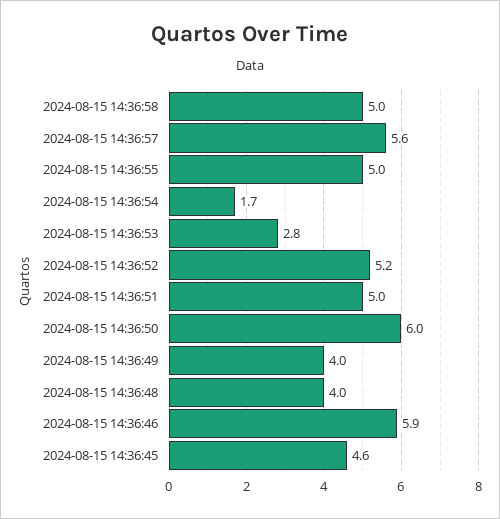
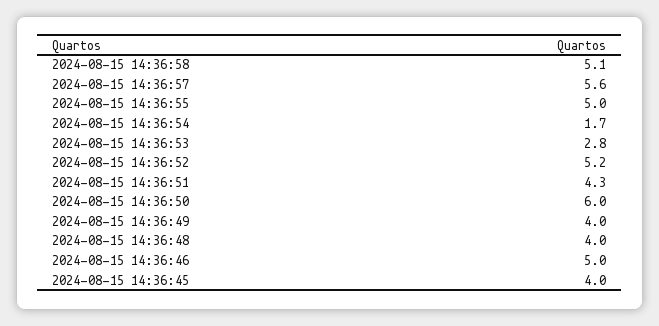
  {
-   "2024-08-15 14:36:58": 5,
+   "2024-08-15 14:36:58": 5.1,
    "2024-08-15 14:36:57": 5.6,
    "2024-08-15 14:36:55": 5,
    "2024-08-15 14:36:54": 1.7,
    "2024-08-15 14:36:53": 2.8,
    "2024-08-15 14:36:52": 5.2,
-   "2024-08-15 14:36:51": 5,
+   "2024-08-15 14:36:51": 4.3,
    "2024-08-15 14:36:50": 6,
    "2024-08-15 14:36:49": 4,
    "2024-08-15 14:36:48": 4,
-   "2024-08-15 14:36:46": 5.9,
+   "2024-08-15 14:36:46": 5,
-   "2024-08-15 14:36:45": 4.6
+   "2024-08-15 14:36:45": 4
  }

